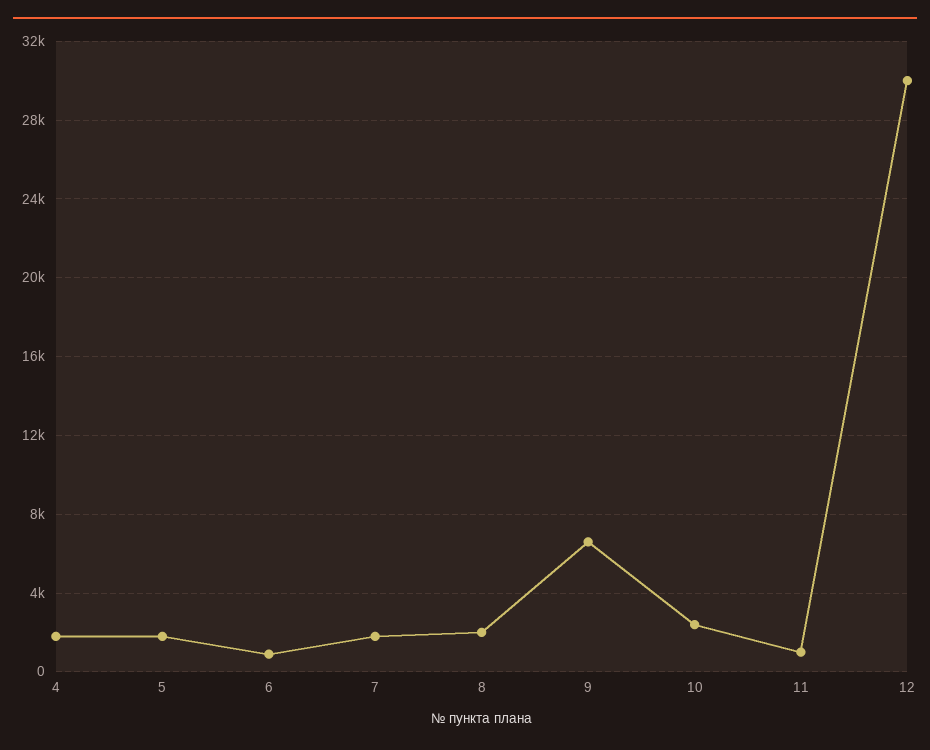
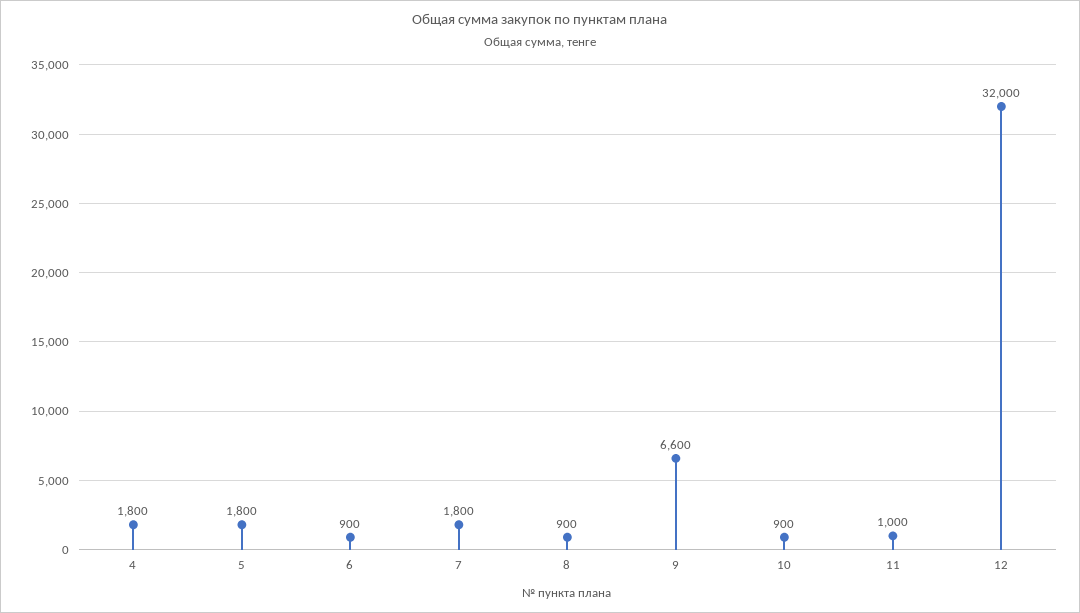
  {
    "4": 1800,
    "5": 1800,
    "6": 900,
    "7": 1800,
-   "8": 2000,
+   "8": 900,
    "9": 6600,
-   "10": 2500,
+   "10": 900,
    "11": 1000,
-   "12": 30000
+   "12": 32000
  }

